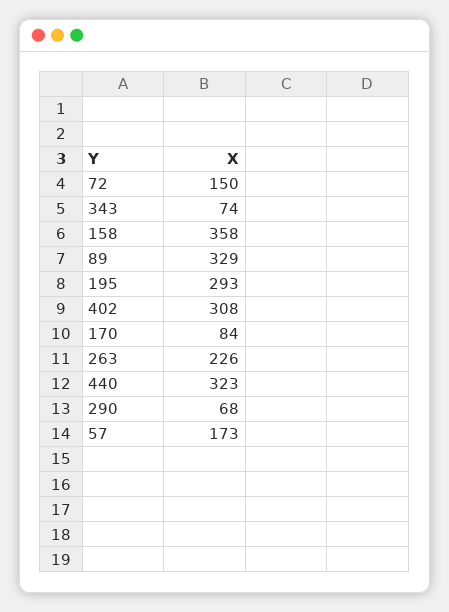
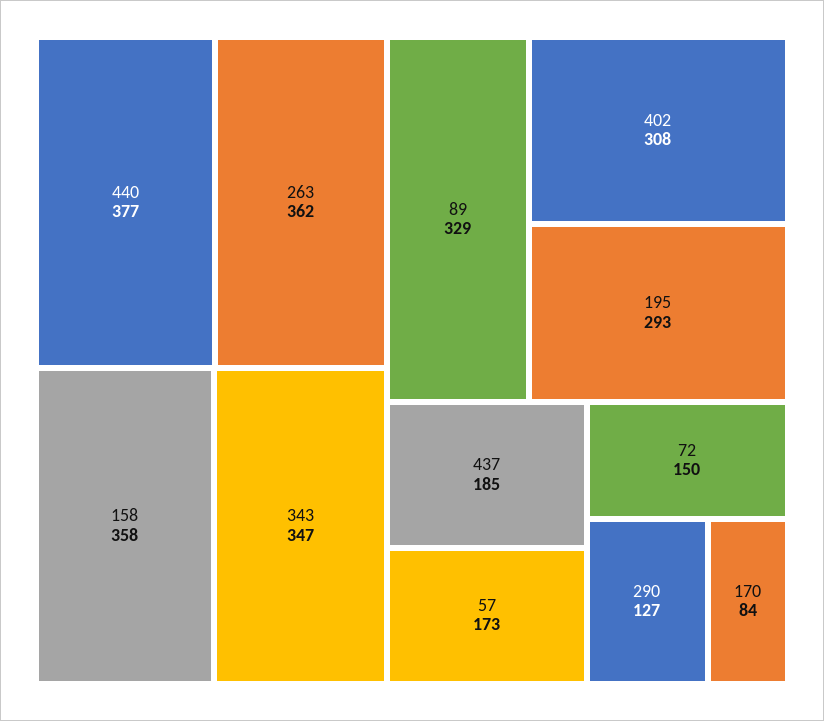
  {
    "72": 150,
-   "343": 74,
+   "343": 347,
    "158": 358,
    "89": 329,
    "195": 293,
    "402": 308,
    "170": 84,
-   "263": 226,
+   "263": 362,
-   "440": 323,
+   "440": 377,
-   "290": 68,
+   "290": 127,
-   "57": 173
+   "57": 173,
+   "437": 185
  }

